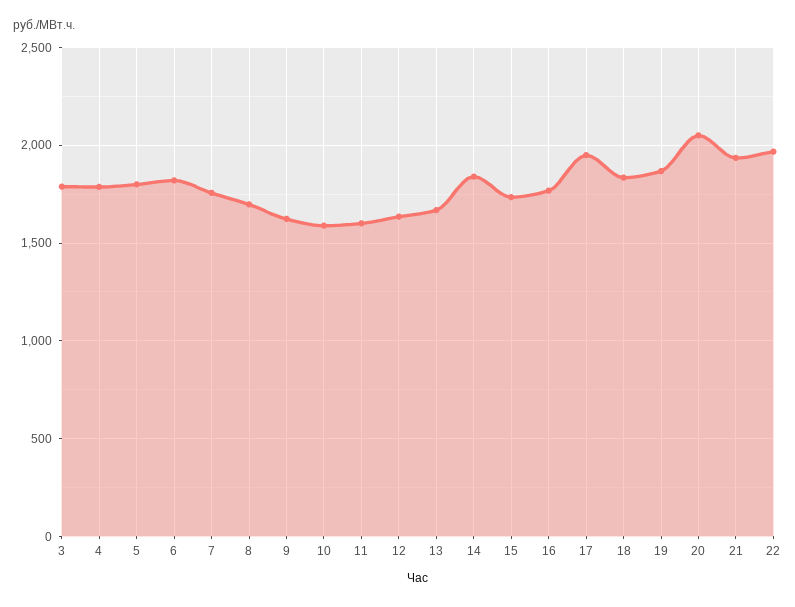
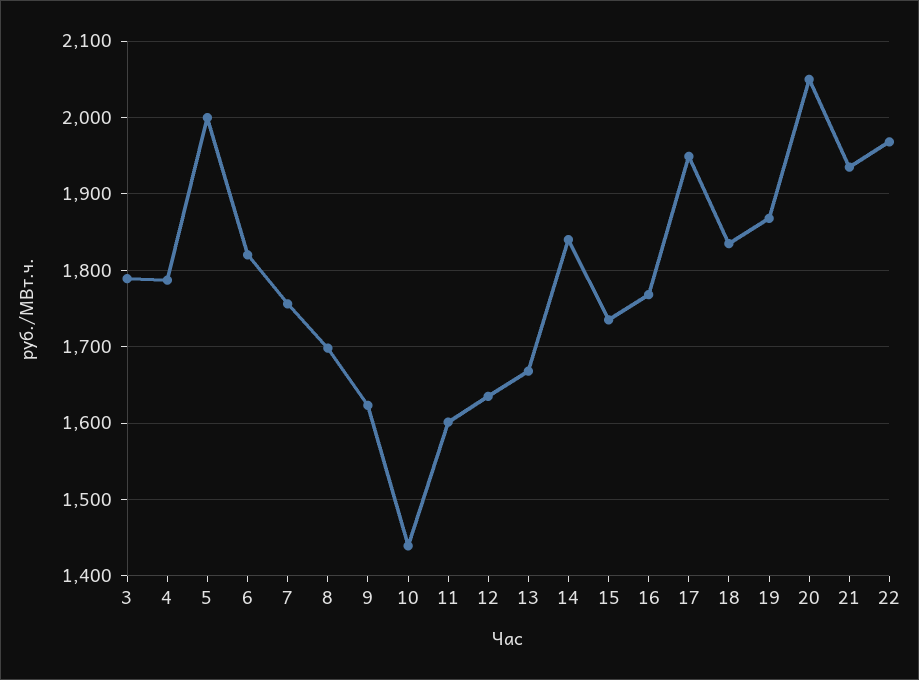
  {
    "3": 1790,
    "4": 1790,
-   "5": 1800,
+   "5": 2000,
    "6": 1820,
    "7": 1760,
    "8": 1700,
    "9": 1620,
-   "10": 1600,
+   "10": 1440,
    "11": 1600,
    "12": 1640,
    "13": 1670,
    "14": 1840,
    "15": 1740,
    "16": 1770,
    "17": 1950,
    "18": 1840,
    "19": 1870,
    "20": 2050,
    "21": 1940,
    "22": 1970
  }

